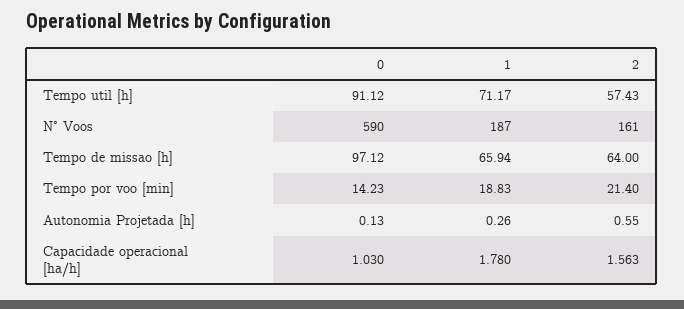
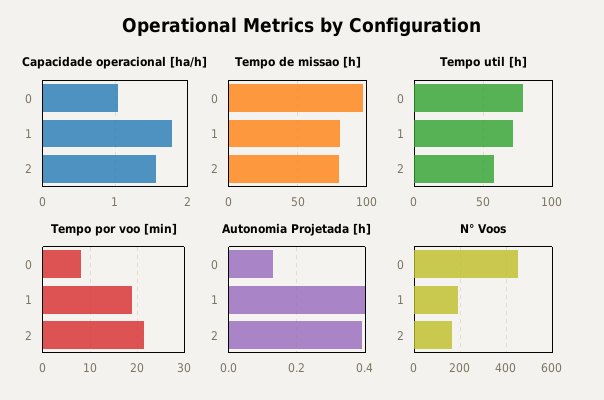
  {
    "Tempo util [h]": {
-     "0": 91.12,
+     "0": 80,
      "1": 71.17,
      "2": 57.43
    },
    "N° Voos": {
-     "0": 590,
+     "0": 450,
      "1": 187,
      "2": 161
    },
    "Tempo de missao [h]": {
      "0": 97.12,
-     "1": 65.94,
+     "1": 80,
-     "2": 64
+     "2": 80
    },
    "Tempo por voo [min]": {
-     "0": 14.23,
+     "0": 8,
      "1": 18.83,
      "2": 21.4
    },
    "Autonomia Projetada [h]": {
      "0": 0.13,
-     "1": 0.26,
+     "1": 0.4,
-     "2": 0.55
+     "2": 0.4
    },
    "Capacidade operacional [ha/h]": {
      "0": 1.03,
      "1": 1.78,
      "2": 1.563
    }
  }

